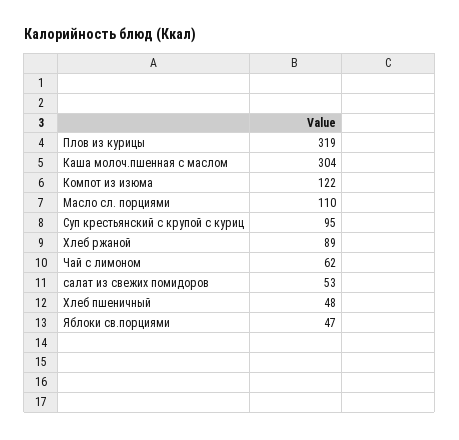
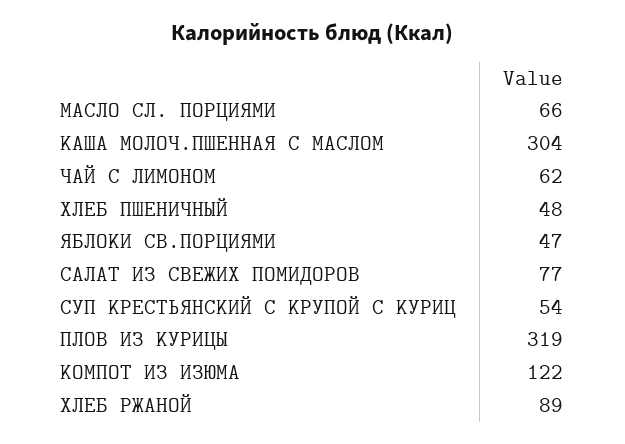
  {
    "Плов из курицы": 319,
    "Каша молоч.пшенная с маслом": 304,
    "Компот из изюма": 122,
-   "Масло сл. порциями": 110,
+   "Масло сл. порциями": 66,
-   "Суп крестьянский с крупой с куриц": 95,
+   "Суп крестьянский с крупой с куриц": 54,
    "Хлеб ржаной": 89,
    "Чай с лимоном": 62,
-   "салат из свежих помидоров": 53,
+   "салат из свежих помидоров": 77,
    "Хлеб пшеничный": 48,
    "Яблоки св.порциями": 47
  }

